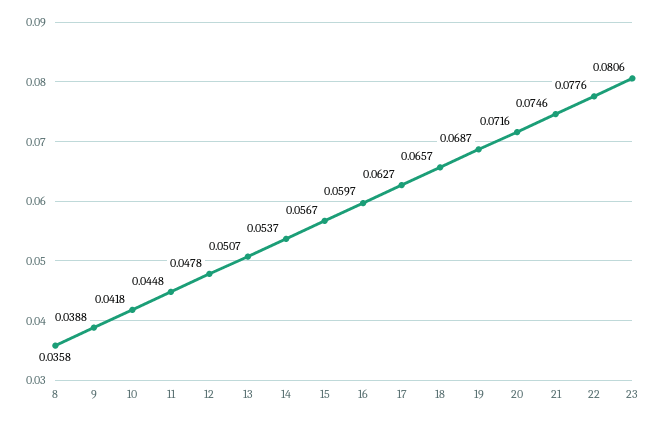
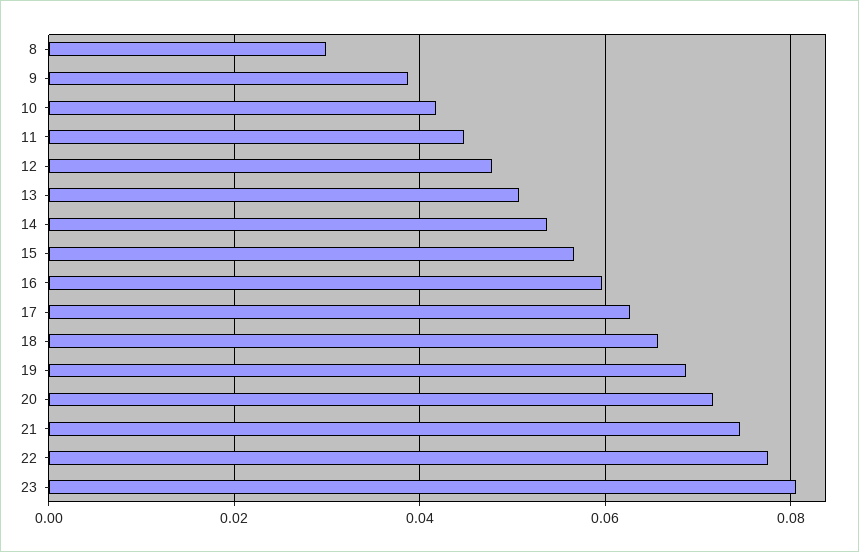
  {
-   "8": 0.0358,
+   "8": 0.03,
    "9": 0.0388,
    "10": 0.0418,
    "11": 0.0448,
    "12": 0.0478,
    "13": 0.0507,
    "14": 0.0537,
    "15": 0.0567,
    "16": 0.0597,
    "17": 0.0627,
    "18": 0.0657,
    "19": 0.0687,
    "20": 0.0716,
    "21": 0.0746,
    "22": 0.0776,
    "23": 0.0806
  }

